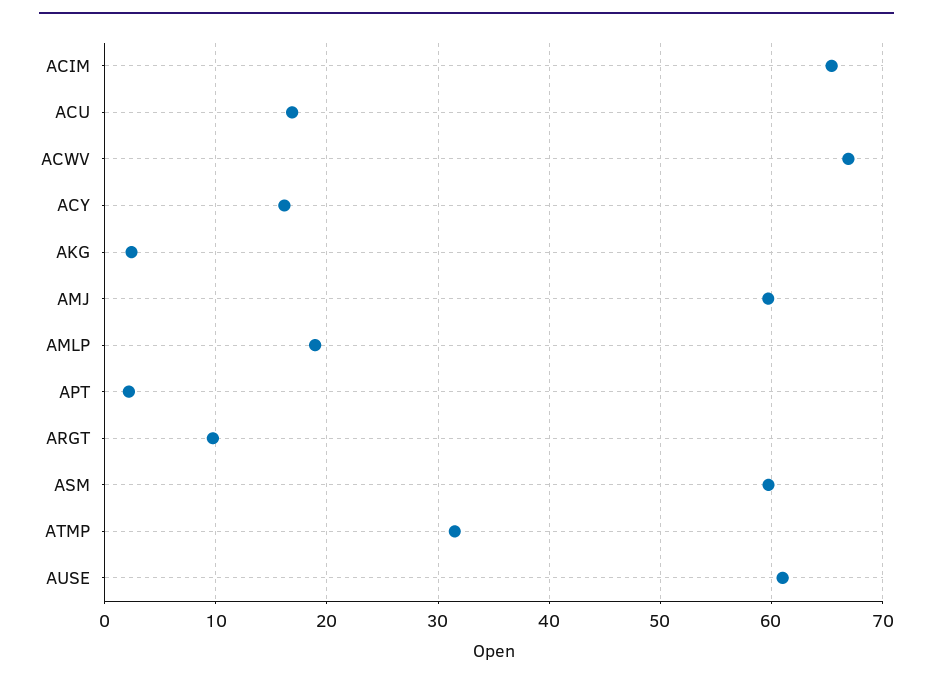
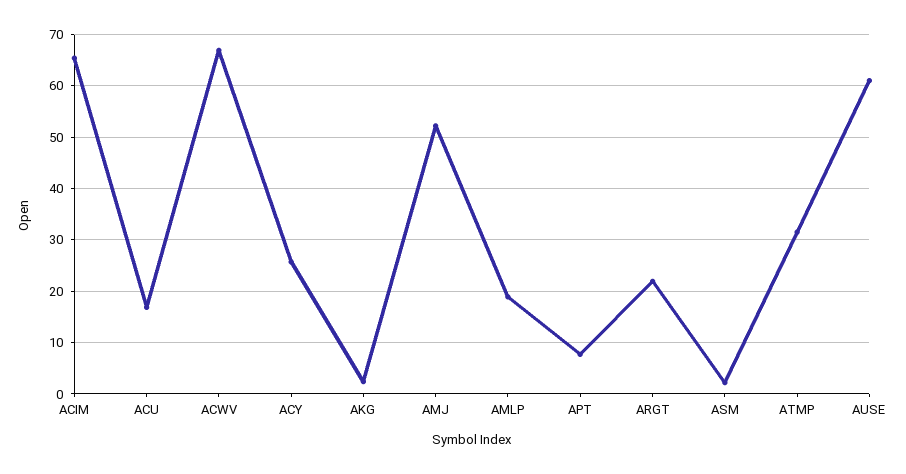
  {
    "ACIM": 65,
    "ACU": 17,
    "ACWV": 67,
-   "ACY": 16,
+   "ACY": 26,
    "AKG": 2,
-   "AMJ": 60,
+   "AMJ": 52,
    "AMLP": 19,
-   "APT": 2,
+   "APT": 8,
-   "ARGT": 10,
+   "ARGT": 22,
-   "ASM": 60,
+   "ASM": 2,
    "ATMP": 32,
    "AUSE": 61
  }

